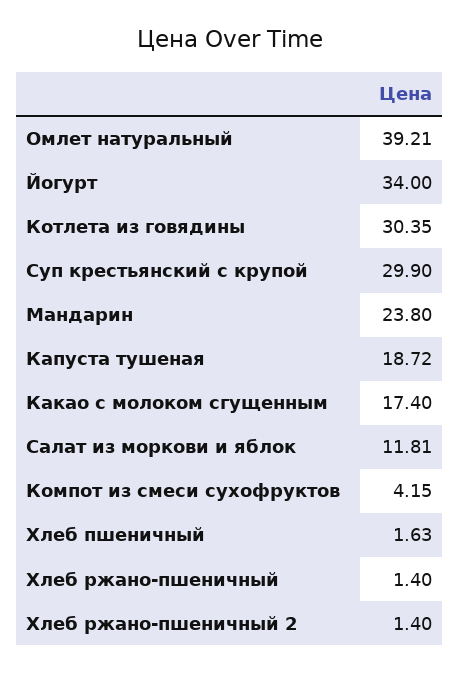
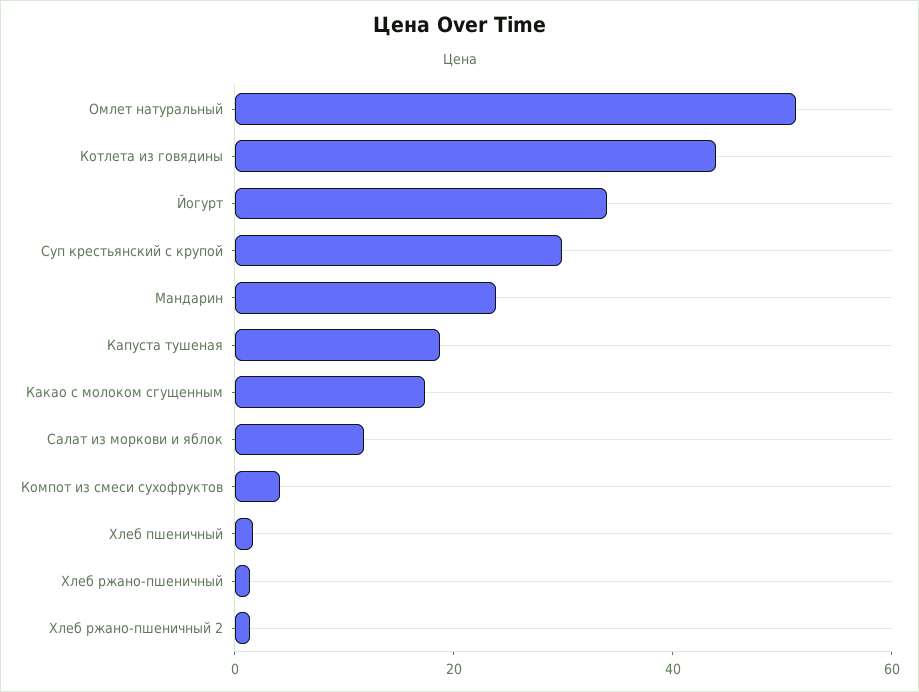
  {
-   "Омлет натуральный": 39.21,
+   "Омлет натуральный": 50,
    "Йогурт": 34,
-   "Котлета из говядины": 30.35,
+   "Котлета из говядины": 45,
    "Суп крестьянский с крупой": 29.9,
    "Мандарин": 23.8,
    "Капуста тушеная": 18.72,
    "Какао с молоком сгущенным": 17.4,
    "Салат из моркови и яблок": 11.81,
    "Компот из смеси сухофруктов": 4.15,
    "Хлеб пшеничный": 1.63,
    "Хлеб ржано-пшеничный": 1.4,
    "Хлеб ржано-пшеничный 2": 1.4
  }

